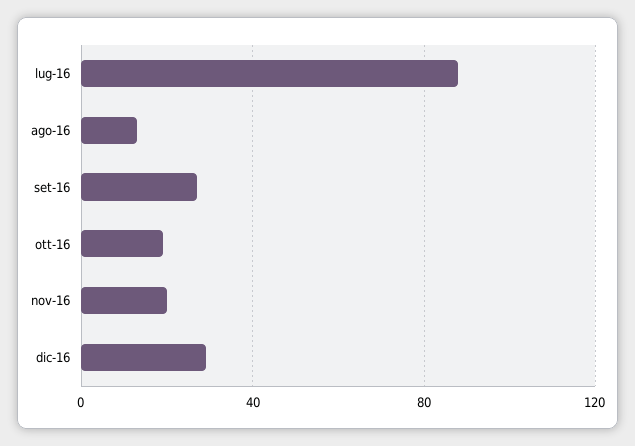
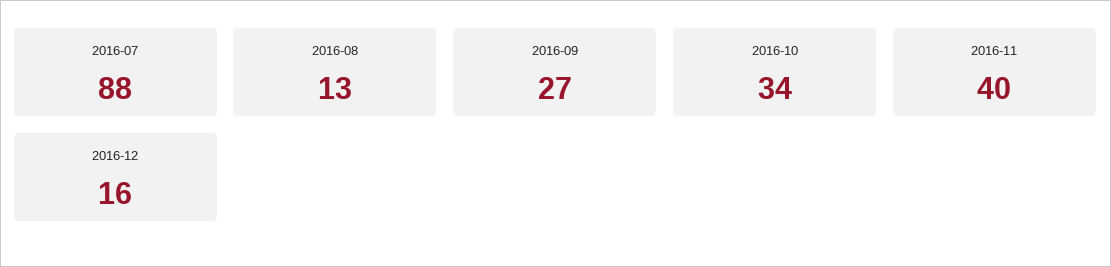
  {
    "lug-16": 88,
    "ago-16": 13,
    "set-16": 27,
-   "ott-16": 20,
+   "ott-16": 34,
-   "nov-16": 20,
+   "nov-16": 40,
-   "dic-16": 30
+   "dic-16": 16
  }

